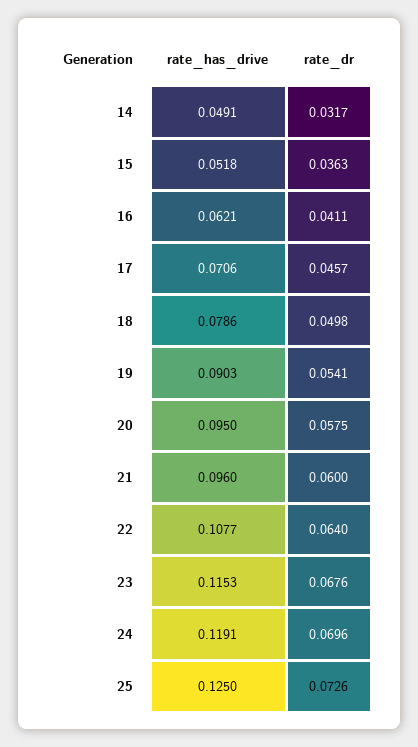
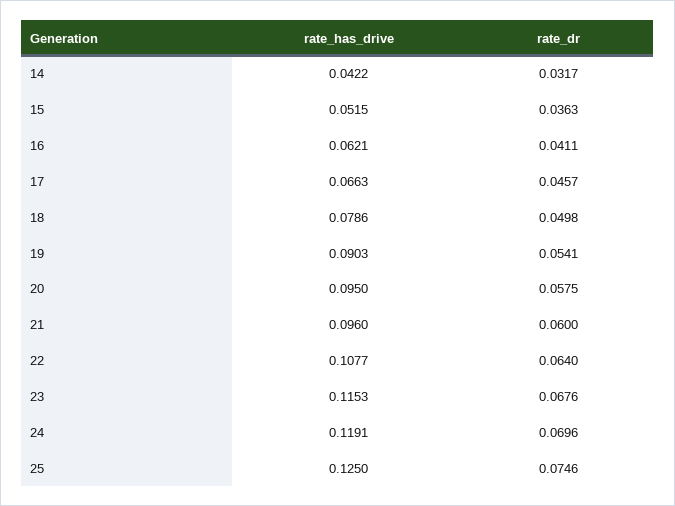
  {
    "rate_has_drive": {
-     "14": 0.0491,
+     "14": 0.0422,
-     "15": 0.0518,
+     "15": 0.0515,
      "16": 0.0621,
-     "17": 0.0706,
+     "17": 0.0663,
      "18": 0.0786,
      "19": 0.0903,
      "20": 0.095,
      "21": 0.096,
      "22": 0.1077,
      "23": 0.1153,
      "24": 0.1191,
      "25": 0.125
    },
    "rate_dr": {
      "14": 0.0317,
      "15": 0.0363,
      "16": 0.0411,
      "17": 0.0457,
      "18": 0.0498,
      "19": 0.0541,
      "20": 0.0575,
      "21": 0.06,
      "22": 0.064,
      "23": 0.0676,
      "24": 0.0696,
-     "25": 0.0726
+     "25": 0.0746
    }
  }

